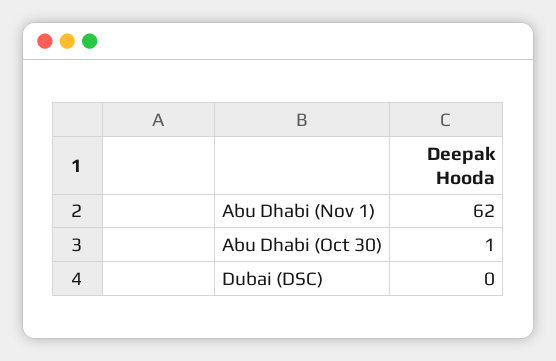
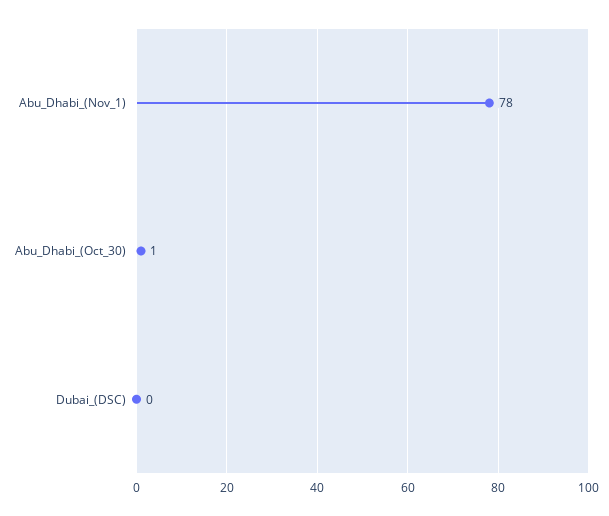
  {
-   "Abu Dhabi (Nov 1)": 62,
+   "Abu Dhabi (Nov 1)": 78,
    "Abu Dhabi (Oct 30)": 1,
    "Dubai (DSC)": 0
  }

